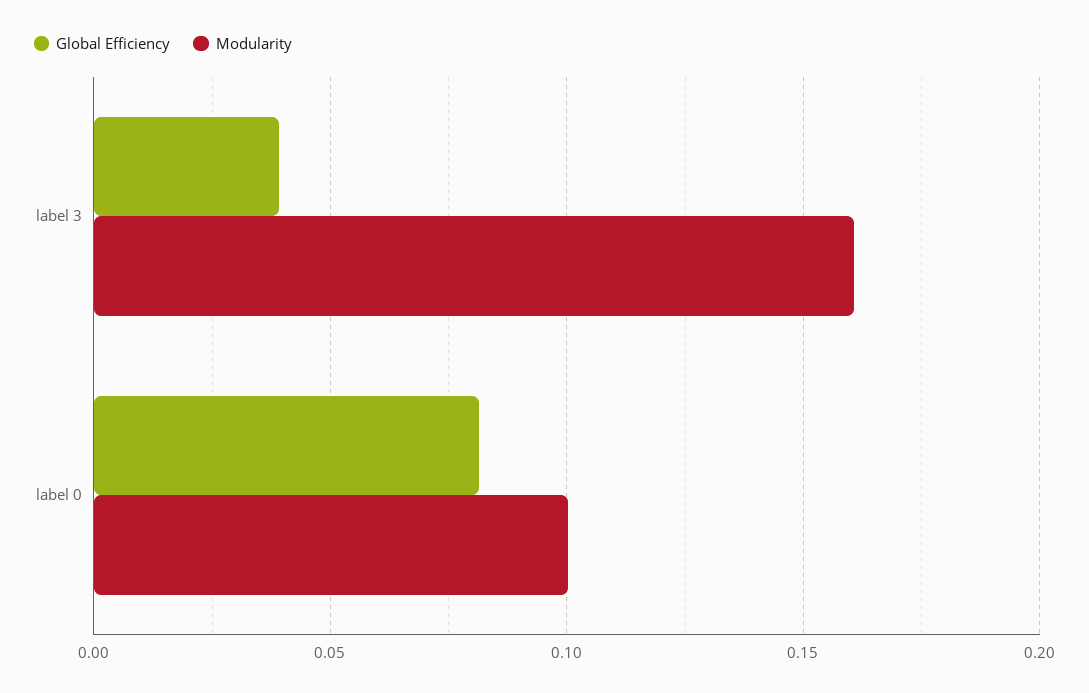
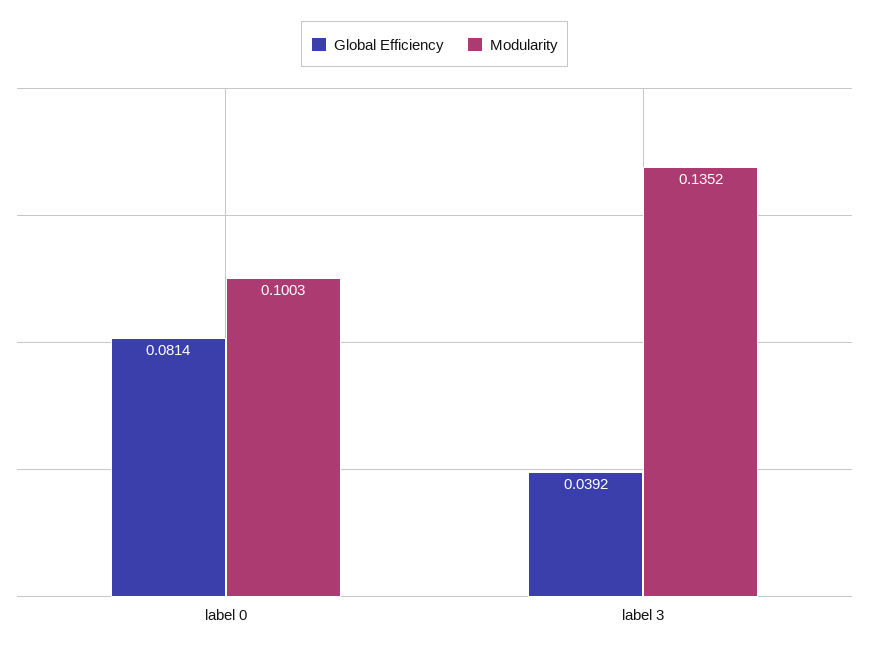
  {
    "Global Efficiency": {
      "label 3": 0.0392,
      "label 0": 0.0814
    },
    "Modularity": {
-     "label 3": 0.16,
+     "label 3": 0.1352,
      "label 0": 0.1003
    }
  }

